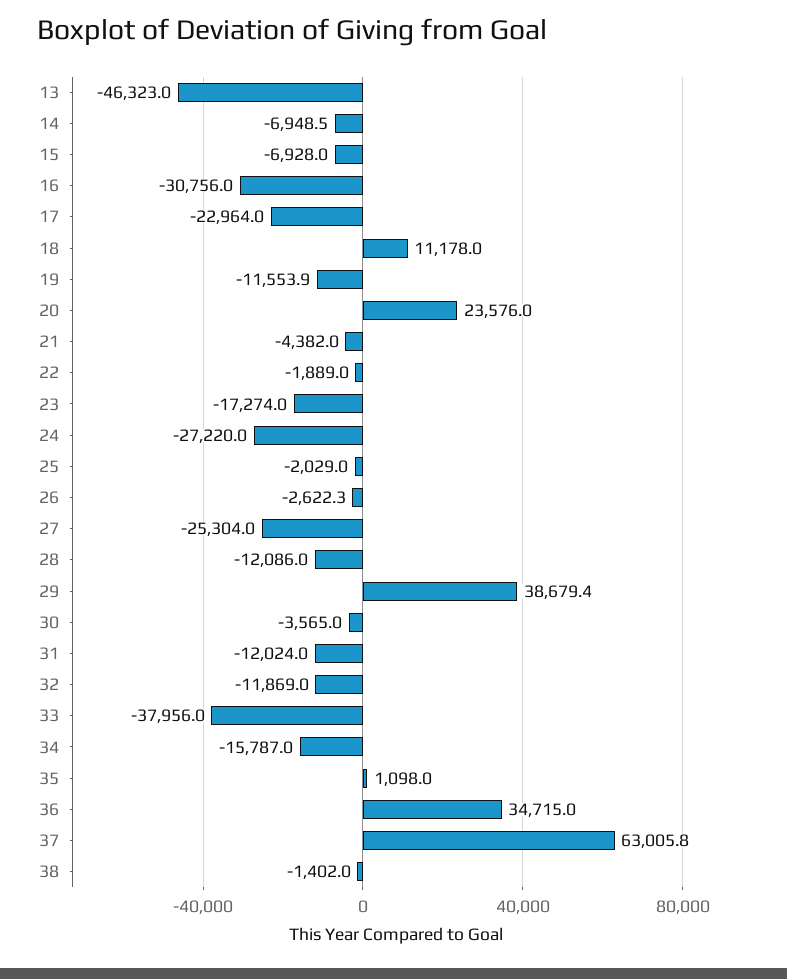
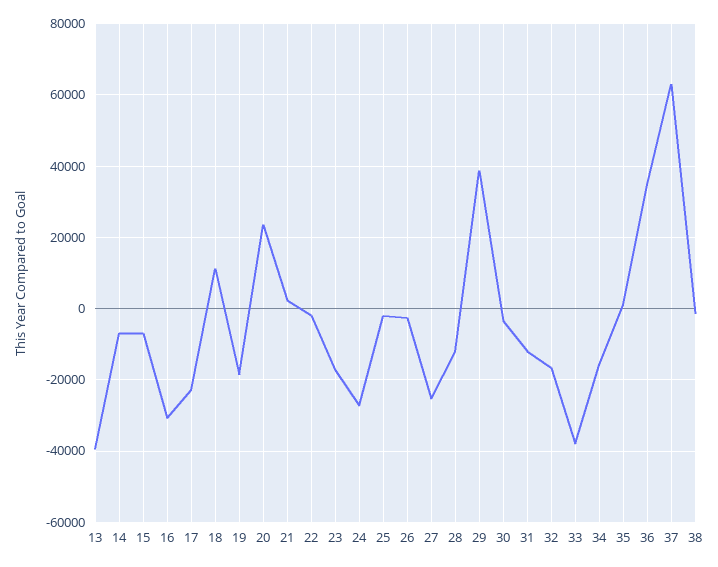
  {
-   "13": -46323,
+   "13": -40000,
    "14": -6948.5,
    "15": -6928,
    "16": -30756,
    "17": -22964,
    "18": 11178,
-   "19": -11553.9,
+   "19": -18000,
    "20": 23576,
-   "21": -4382,
+   "21": 2000,
    "22": -1889,
    "23": -17274,
    "24": -27220,
    "25": -2029,
    "26": -2622.3,
    "27": -25304,
    "28": -12086,
    "29": 38679.4,
    "30": -3565,
    "31": -12024,
-   "32": -11869,
+   "32": -16000,
    "33": -37956,
    "34": -15787,
    "35": 1098,
    "36": 34715,
    "37": 63005.8,
    "38": -1402
  }

